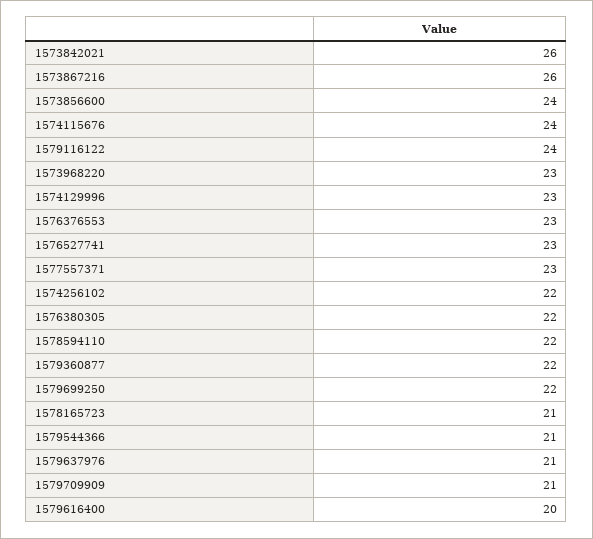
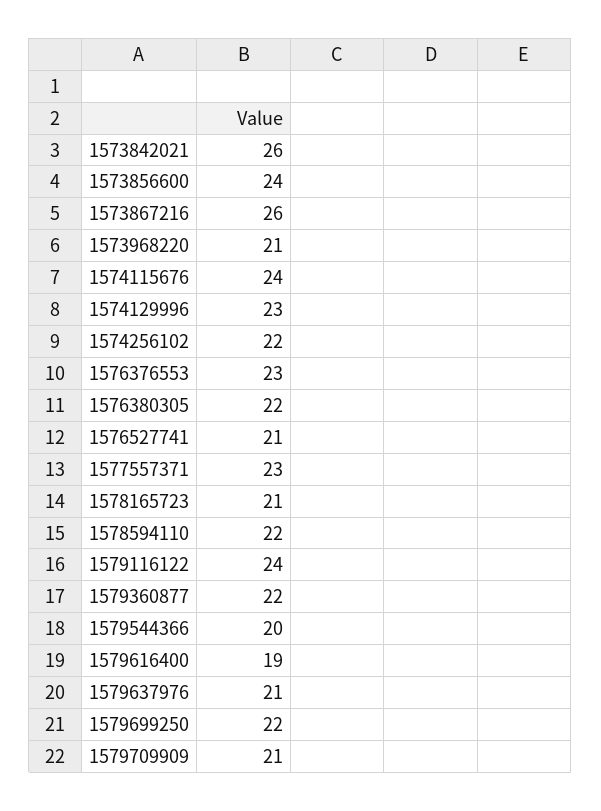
  {
    "1573842021": 26,
    "1573867216": 26,
    "1573856600": 24,
    "1574115676": 24,
    "1579116122": 24,
-   "1573968220": 23,
+   "1573968220": 21,
    "1574129996": 23,
    "1576376553": 23,
-   "1576527741": 23,
+   "1576527741": 21,
    "1577557371": 23,
    "1574256102": 22,
    "1576380305": 22,
    "1578594110": 22,
    "1579360877": 22,
    "1579699250": 22,
    "1578165723": 21,
-   "1579544366": 21,
+   "1579544366": 20,
    "1579637976": 21,
    "1579709909": 21,
-   "1579616400": 20
+   "1579616400": 19
  }

